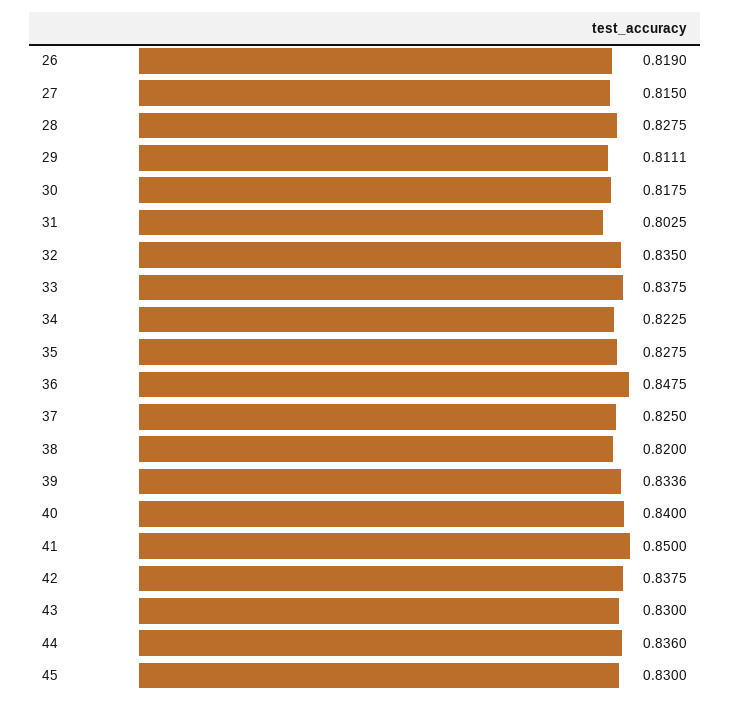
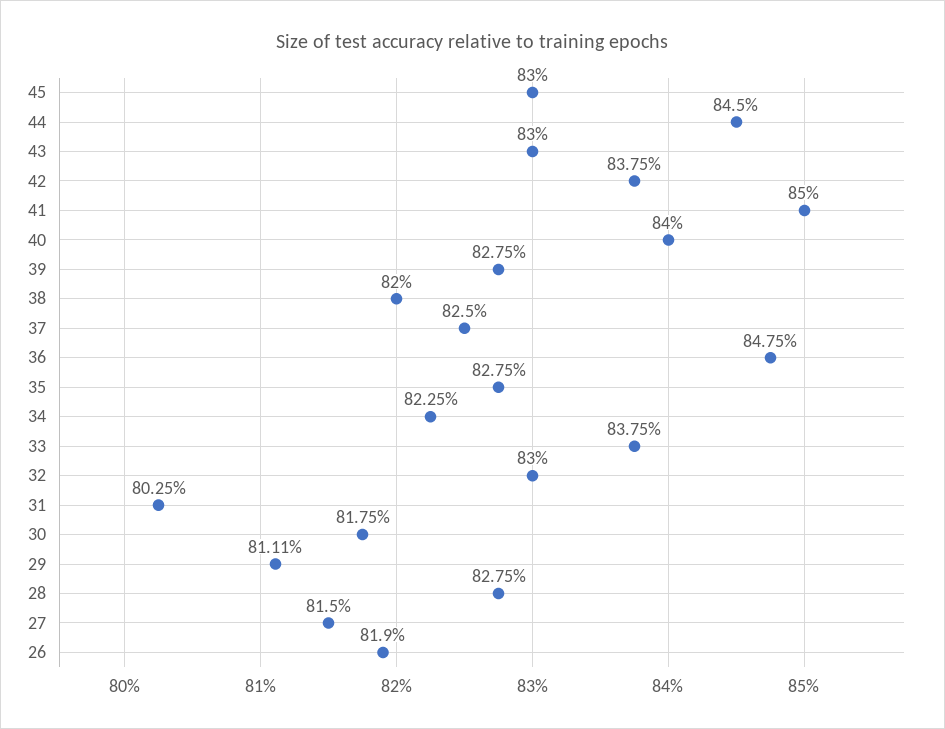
  {
    "26": 0.819,
    "27": 0.815,
    "28": 0.8275,
    "29": 0.8111,
    "30": 0.8175,
    "31": 0.8025,
-   "32": 0.835,
+   "32": 0.83,
    "33": 0.8375,
    "34": 0.8225,
    "35": 0.8275,
    "36": 0.8475,
    "37": 0.825,
    "38": 0.82,
-   "39": 0.8336,
+   "39": 0.8275,
    "40": 0.84,
    "41": 0.85,
    "42": 0.8375,
    "43": 0.83,
-   "44": 0.836,
+   "44": 0.845,
    "45": 0.83
  }

